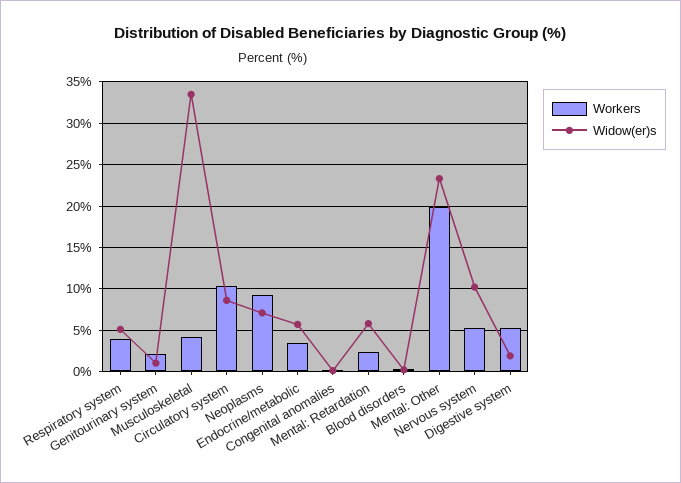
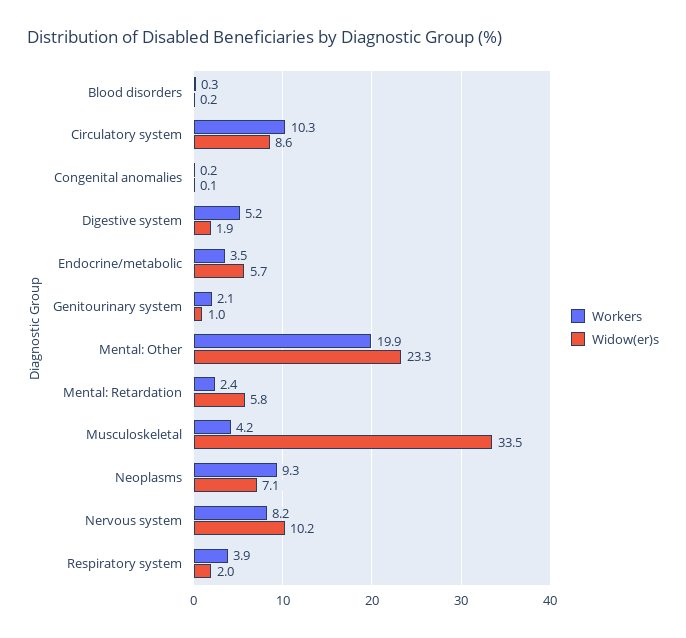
  {
    "Workers": {
      "Respiratory system": 3.9,
      "Genitourinary system": 2.1,
      "Musculoskeletal": 4.2,
      "Circulatory system": 10.3,
      "Neoplasms": 9.3,
      "Endocrine/metabolic": 3.5,
      "Congenital anomalies": 0.2,
      "Mental: Retardation": 2.4,
      "Blood disorders": 0.3,
      "Mental: Other": 19.9,
-     "Nervous system": 5,
+     "Nervous system": 8.2,
      "Digestive system": 5.2
    },
    "Widow(er)s": {
-     "Respiratory system": 5,
+     "Respiratory system": 2,
      "Genitourinary system": 1,
      "Musculoskeletal": 33.5,
      "Circulatory system": 8.6,
      "Neoplasms": 7.1,
      "Endocrine/metabolic": 5.7,
      "Congenital anomalies": 0.1,
      "Mental: Retardation": 5.8,
      "Blood disorders": 0.2,
      "Mental: Other": 23.3,
      "Nervous system": 10.2,
      "Digestive system": 1.9
    }
  }

